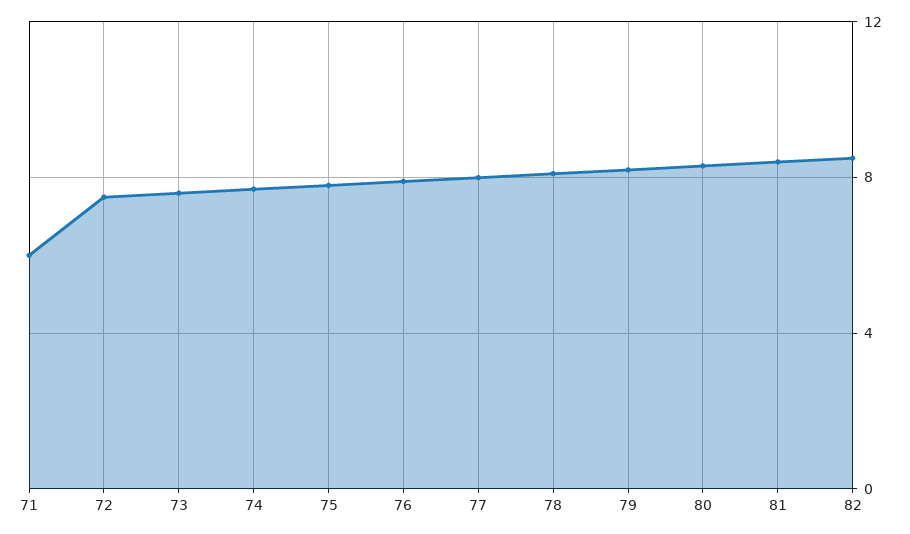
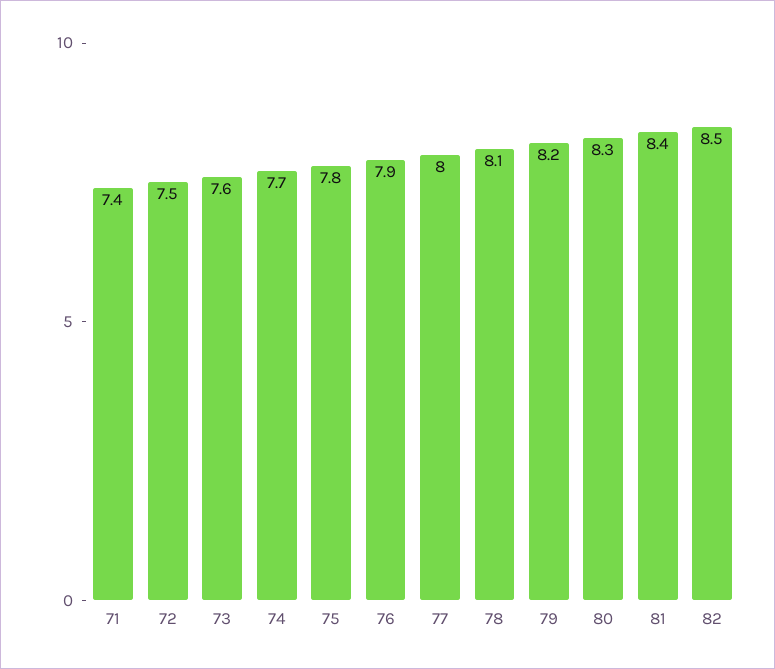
  {
-   "71": 6,
+   "71": 7.4,
    "72": 7.5,
    "73": 7.6,
    "74": 7.7,
    "75": 7.8,
    "76": 7.9,
    "77": 8,
    "78": 8.1,
    "79": 8.2,
    "80": 8.3,
    "81": 8.4,
    "82": 8.5
  }

